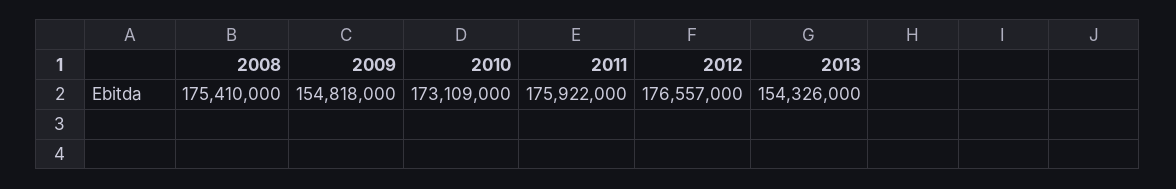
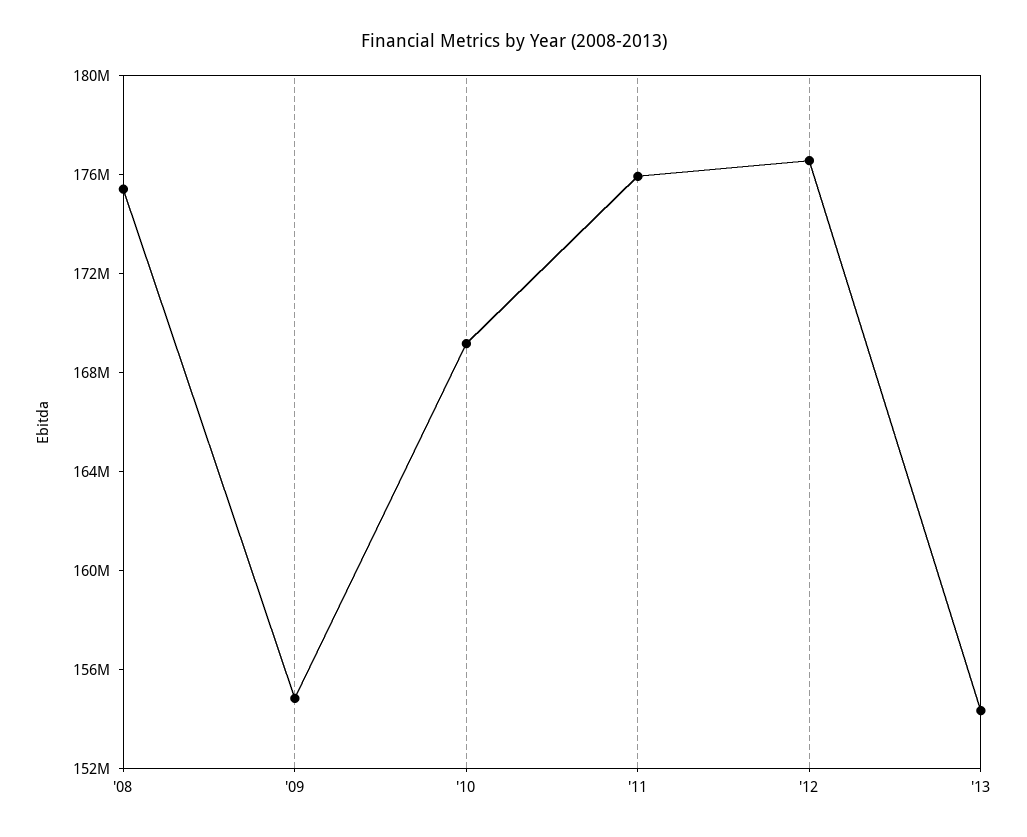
  {
    "2008": 175410000,
    "2009": 154818000,
-   "2010": 173109000,
+   "2010": 169000000,
    "2011": 175922000,
    "2012": 176557000,
    "2013": 154326000
  }

